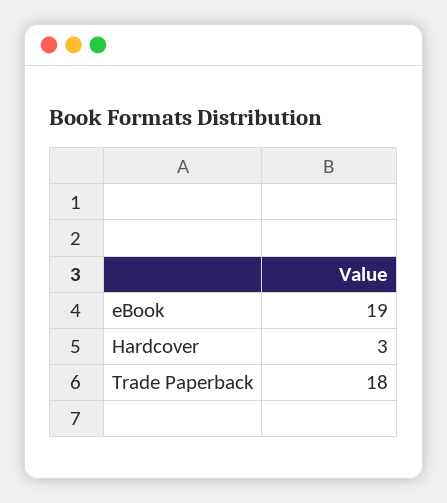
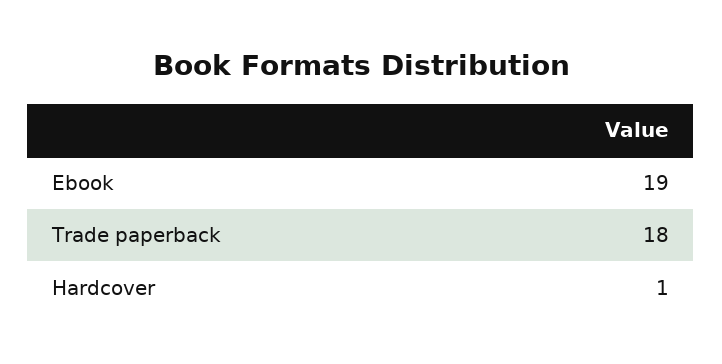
  {
    "eBook": 19,
-   "Hardcover": 3,
+   "Hardcover": 1,
    "Trade Paperback": 18
  }

